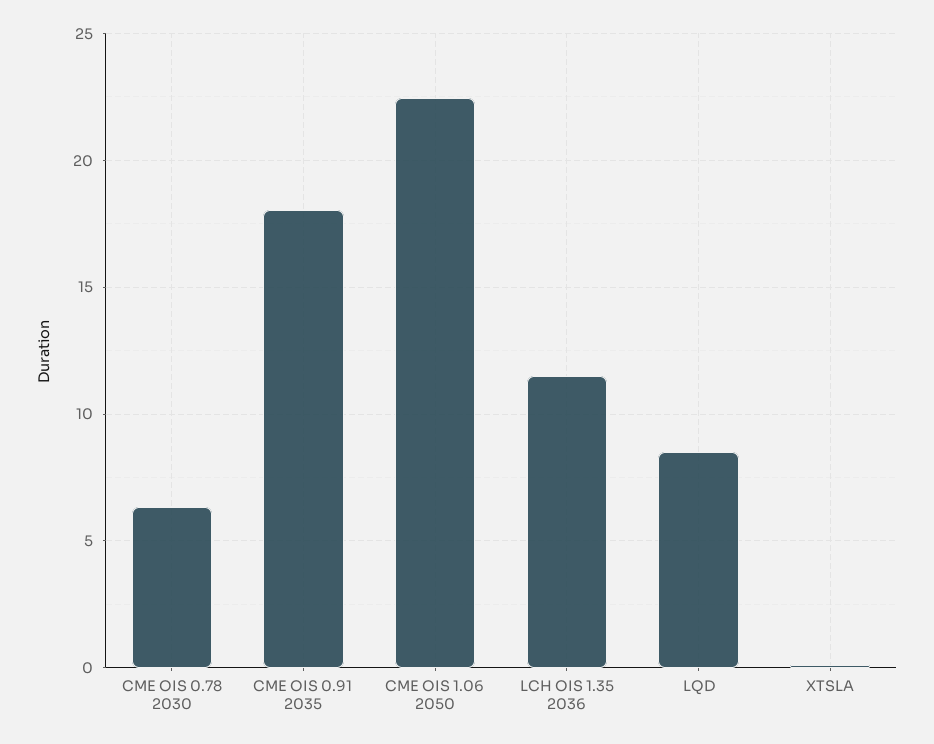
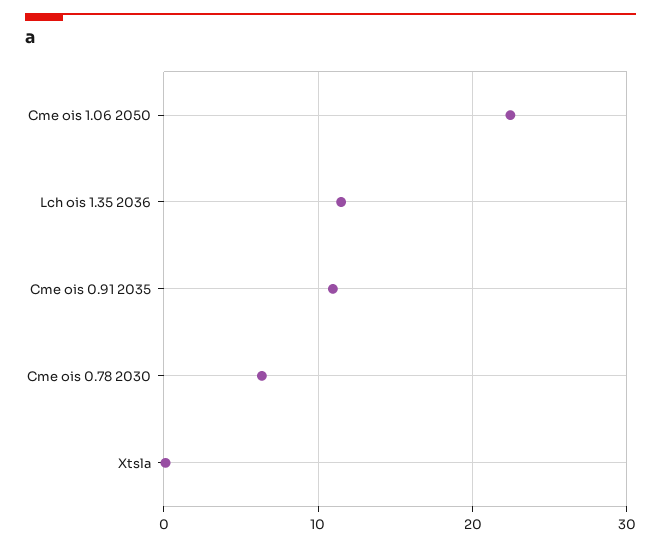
  {
    "CME OIS 0.78 2030": 6.5,
-   "CME OIS 0.91 2035": 18,
+   "CME OIS 0.91 2035": 11,
    "CME OIS 1.06 2050": 22.5,
    "LCH OIS 1.35 2036": 11.5,
-   "LQD": 8.5,
    "XTSLA": 0
  }

